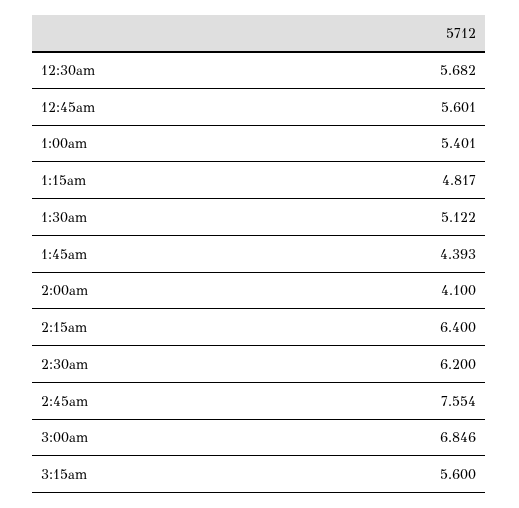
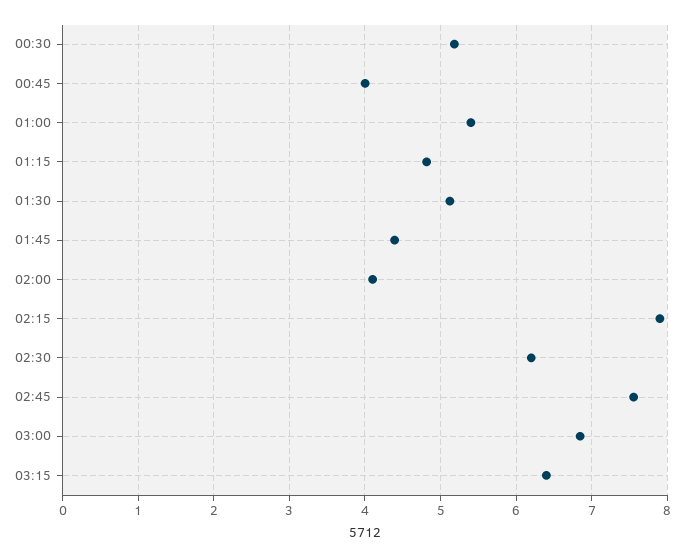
  {
-   "12:30am": 5.682,
+   "12:30am": 5.2,
-   "12:45am": 5.601,
+   "12:45am": 4,
    "1:00am": 5.401,
    "1:15am": 4.817,
    "1:30am": 5.122,
    "1:45am": 4.393,
    "2:00am": 4.1,
-   "2:15am": 6.4,
+   "2:15am": 7.9,
    "2:30am": 6.2,
    "2:45am": 7.554,
    "3:00am": 6.846,
-   "3:15am": 5.6
+   "3:15am": 6.4
  }

